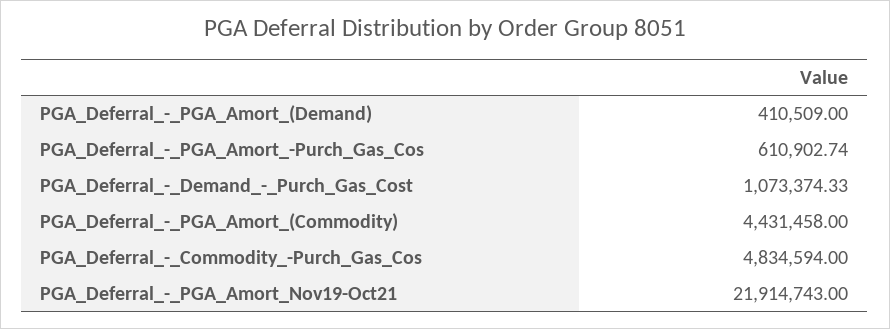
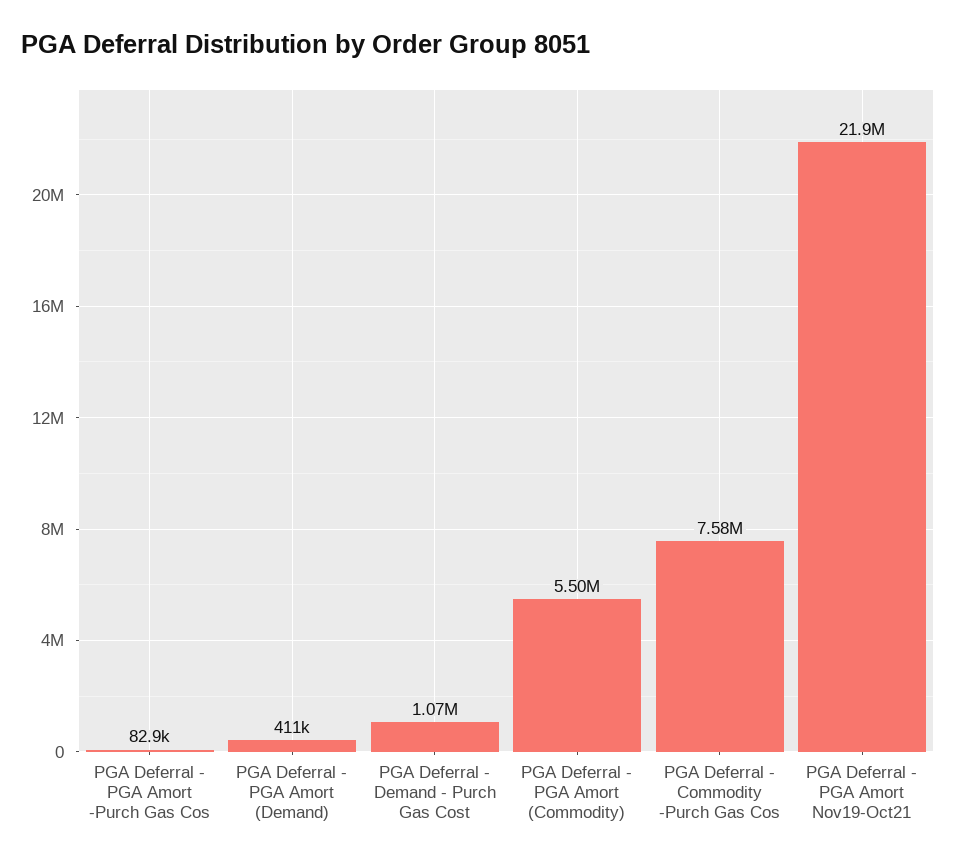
  {
    "PGA_Deferral_-_PGA_Amort_(Demand)": 410509,
-   "PGA_Deferral_-_PGA_Amort_-Purch_Gas_Cos": 610902.74,
+   "PGA_Deferral_-_PGA_Amort_-Purch_Gas_Cos": 82900,
    "PGA_Deferral_-_Demand_-_Purch_Gas_Cost": 1073374.33,
-   "PGA_Deferral_-_PGA_Amort_(Commodity)": 4431458,
+   "PGA_Deferral_-_PGA_Amort_(Commodity)": 5500000,
-   "PGA_Deferral_-_Commodity_-Purch_Gas_Cos": 4834594,
+   "PGA_Deferral_-_Commodity_-Purch_Gas_Cos": 7580000,
    "PGA_Deferral_-_PGA_Amort_Nov19-Oct21": 21914743
  }

